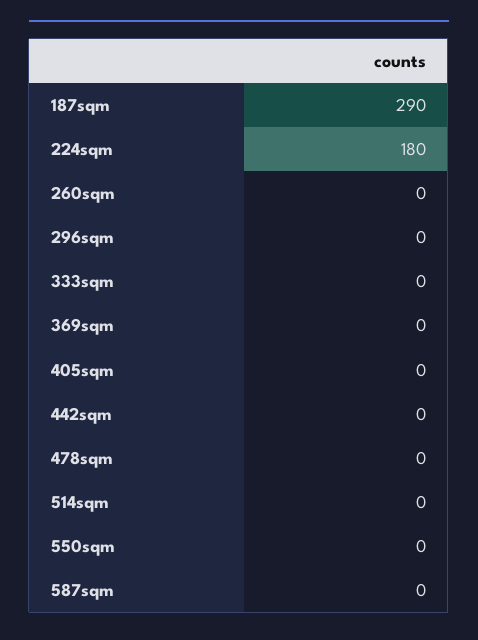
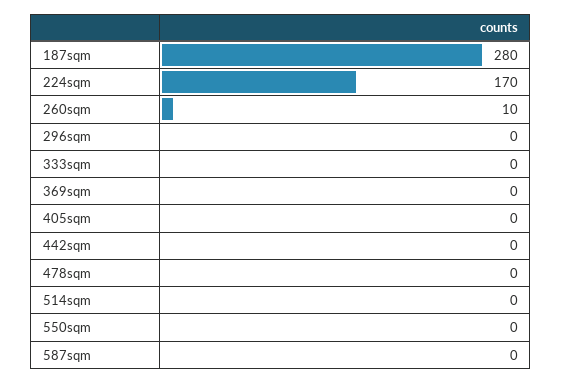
  {
-   "187sqm": 290,
+   "187sqm": 280,
-   "224sqm": 180,
+   "224sqm": 170,
-   "260sqm": 0,
+   "260sqm": 10,
    "296sqm": 0,
    "333sqm": 0,
    "369sqm": 0,
    "405sqm": 0,
    "442sqm": 0,
    "478sqm": 0,
    "514sqm": 0,
    "550sqm": 0,
    "587sqm": 0
  }

